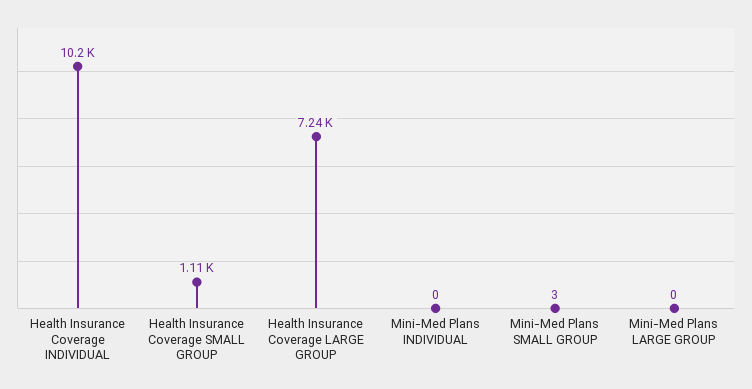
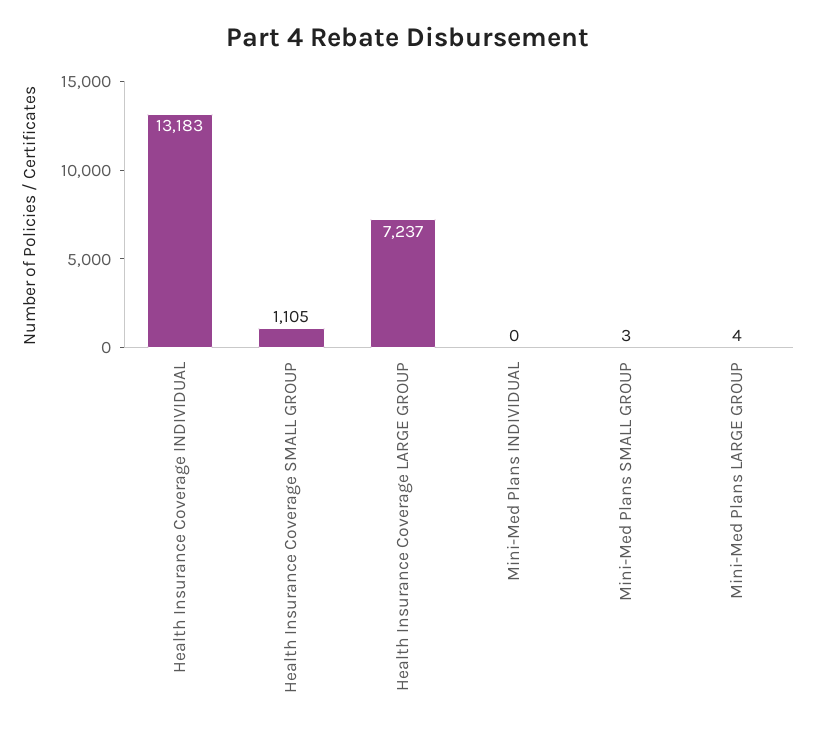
  {
-   "Health Insurance Coverage INDIVIDUAL": 10200,
+   "Health Insurance Coverage INDIVIDUAL": 13183,
    "Health Insurance Coverage SMALL GROUP": 1105,
    "Health Insurance Coverage LARGE GROUP": 7237,
    "Mini-Med Plans INDIVIDUAL": 0,
    "Mini-Med Plans SMALL GROUP": 3,
-   "Mini-Med Plans LARGE GROUP": 0
+   "Mini-Med Plans LARGE GROUP": 4
  }

